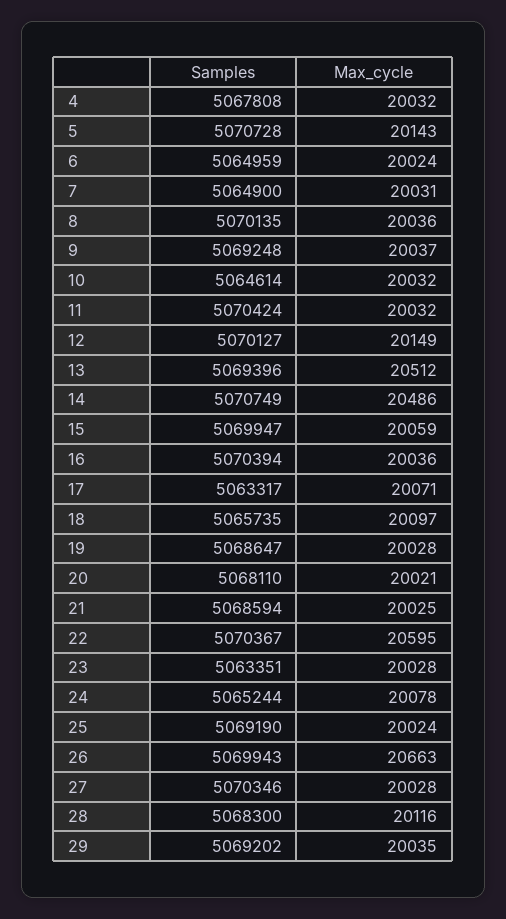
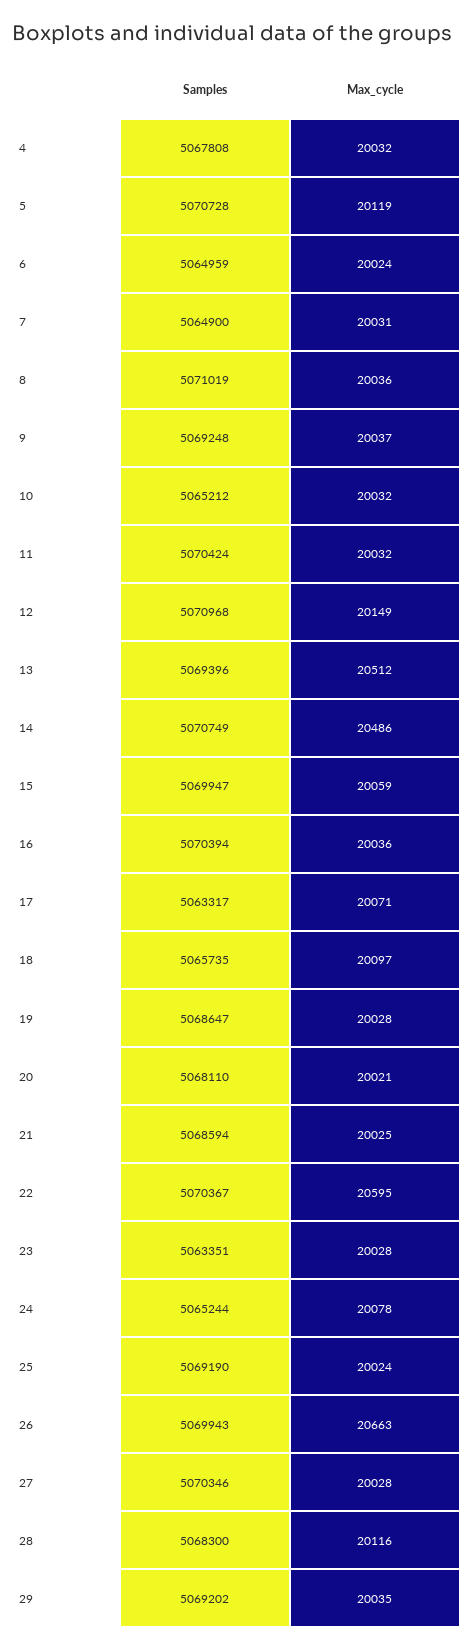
  {
    "Samples": {
      "4": 5067808,
      "5": 5070728,
      "6": 5064959,
      "7": 5064900,
-     "8": 5070135,
+     "8": 5071019,
      "9": 5069248,
-     "10": 5064614,
+     "10": 5065212,
      "11": 5070424,
-     "12": 5070127,
+     "12": 5070968,
      "13": 5069396,
      "14": 5070749,
      "15": 5069947,
      "16": 5070394,
      "17": 5063317,
      "18": 5065735,
      "19": 5068647,
      "20": 5068110,
      "21": 5068594,
      "22": 5070367,
      "23": 5063351,
      "24": 5065244,
      "25": 5069190,
      "26": 5069943,
      "27": 5070346,
      "28": 5068300,
      "29": 5069202
    },
    "Max_cycle": {
      "4": 20032,
-     "5": 20143,
+     "5": 20119,
      "6": 20024,
      "7": 20031,
      "8": 20036,
      "9": 20037,
      "10": 20032,
      "11": 20032,
      "12": 20149,
      "13": 20512,
      "14": 20486,
      "15": 20059,
      "16": 20036,
      "17": 20071,
      "18": 20097,
      "19": 20028,
      "20": 20021,
      "21": 20025,
      "22": 20595,
      "23": 20028,
      "24": 20078,
      "25": 20024,
      "26": 20663,
      "27": 20028,
      "28": 20116,
      "29": 20035
    }
  }

